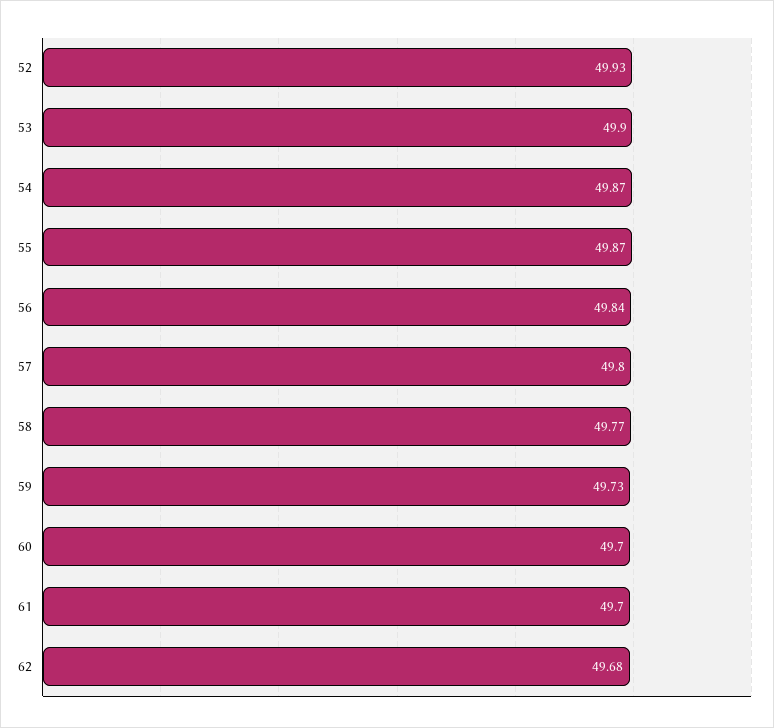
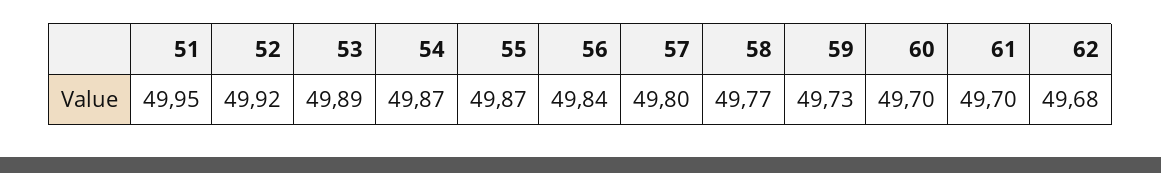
  {
-   "52": 49.93,
+   "52": 49.92,
-   "53": 49.9,
+   "53": 49.89,
    "54": 49.87,
    "55": 49.87,
    "56": 49.84,
    "57": 49.8,
    "58": 49.77,
    "59": 49.73,
    "60": 49.7,
    "61": 49.7,
-   "62": 49.68
+   "62": 49.68,
+   "51": 49.95
  }

